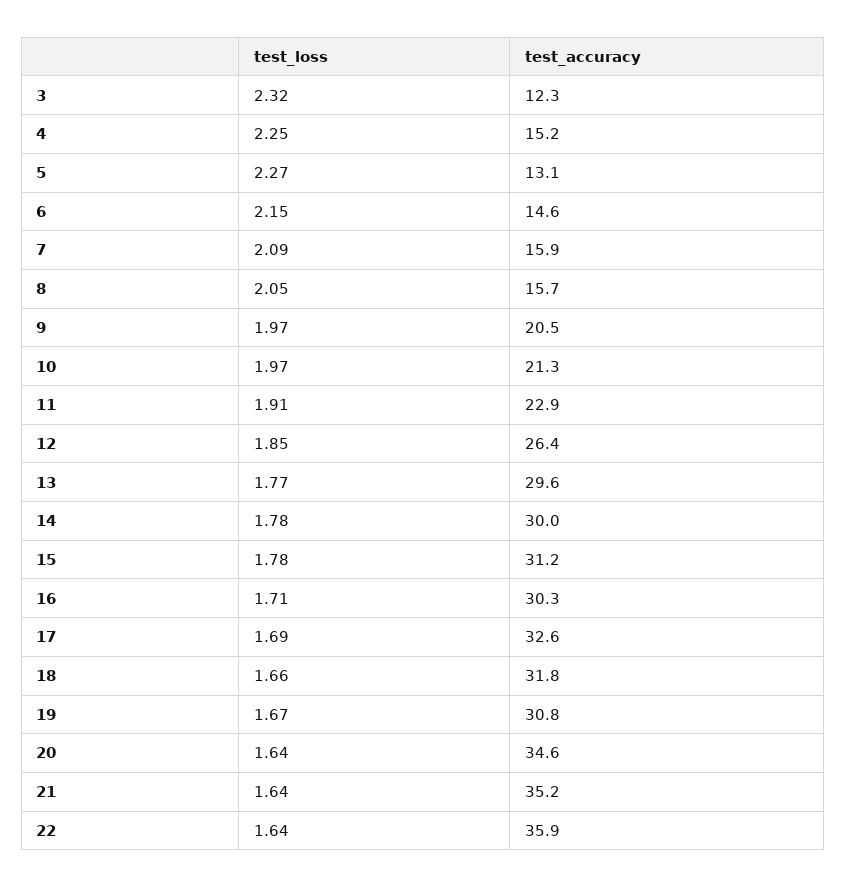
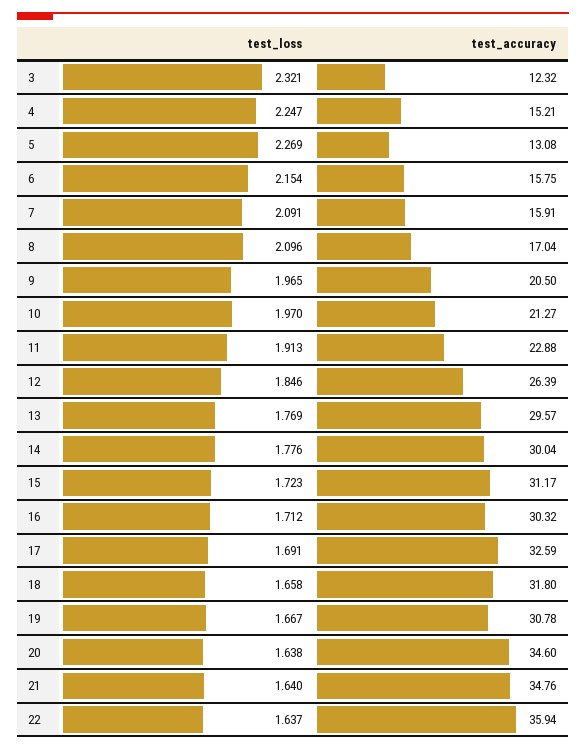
  {
    "test_loss": {
      "3": 2.321,
      "4": 2.247,
      "5": 2.269,
      "6": 2.154,
      "7": 2.091,
-     "8": 2.05,
+     "8": 2.096,
      "9": 1.965,
      "10": 1.97,
      "11": 1.913,
      "12": 1.846,
      "13": 1.769,
      "14": 1.776,
-     "15": 1.78,
+     "15": 1.723,
      "16": 1.712,
      "17": 1.691,
      "18": 1.658,
      "19": 1.667,
      "20": 1.638,
      "21": 1.64,
      "22": 1.637
    },
    "test_accuracy": {
      "3": 12.32,
      "4": 15.21,
      "5": 13.08,
-     "6": 14.6,
+     "6": 15.75,
      "7": 15.91,
-     "8": 15.7,
+     "8": 17.04,
      "9": 20.5,
      "10": 21.27,
      "11": 22.88,
      "12": 26.39,
      "13": 29.57,
      "14": 30.04,
      "15": 31.17,
      "16": 30.32,
      "17": 32.59,
      "18": 31.8,
      "19": 30.78,
      "20": 34.6,
-     "21": 35.2,
+     "21": 34.76,
      "22": 35.94
    }
  }

